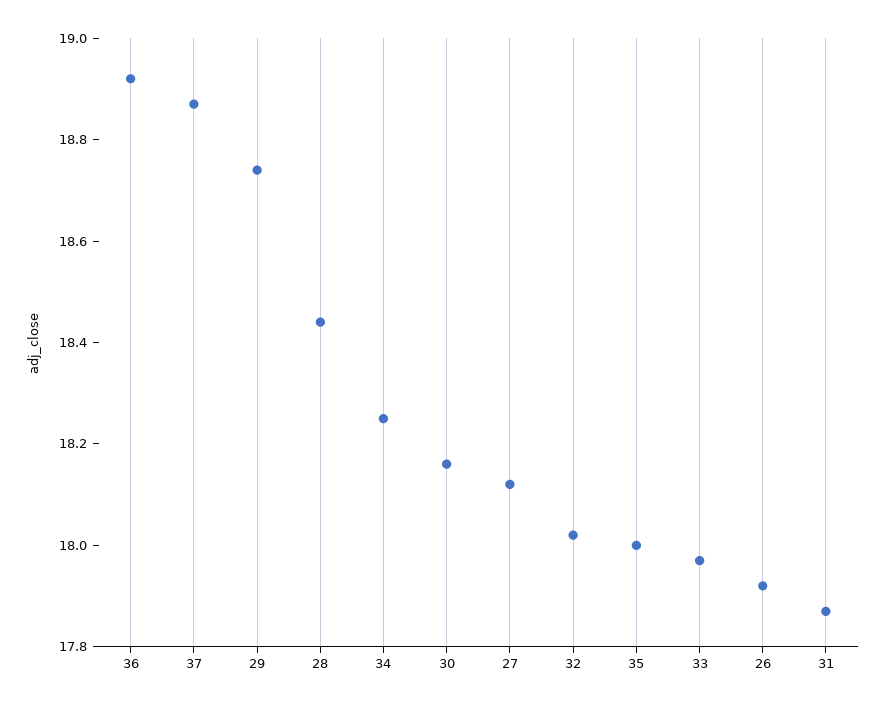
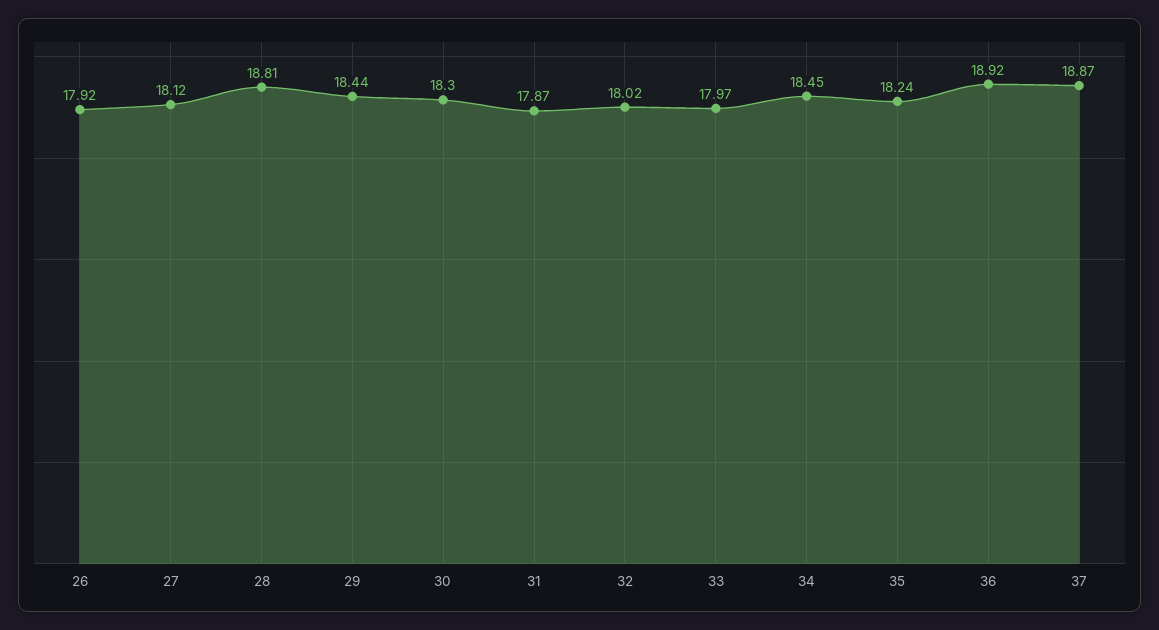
  {
    "36": 18.92,
    "37": 18.87,
-   "29": 18.75,
+   "29": 18.44,
-   "28": 18.45,
+   "28": 18.81,
-   "34": 18.25,
+   "34": 18.45,
-   "30": 18.15,
+   "30": 18.3,
    "27": 18.12,
    "32": 18.02,
-   "35": 18,
+   "35": 18.24,
    "33": 17.97,
    "26": 17.92,
    "31": 17.87
  }

